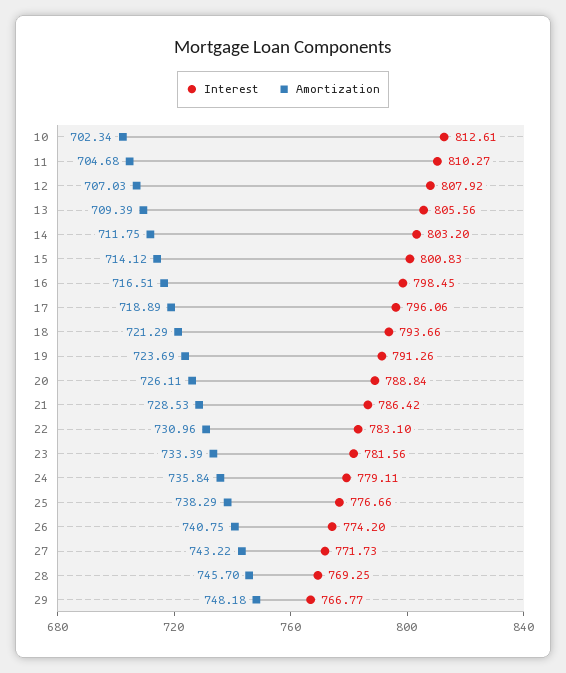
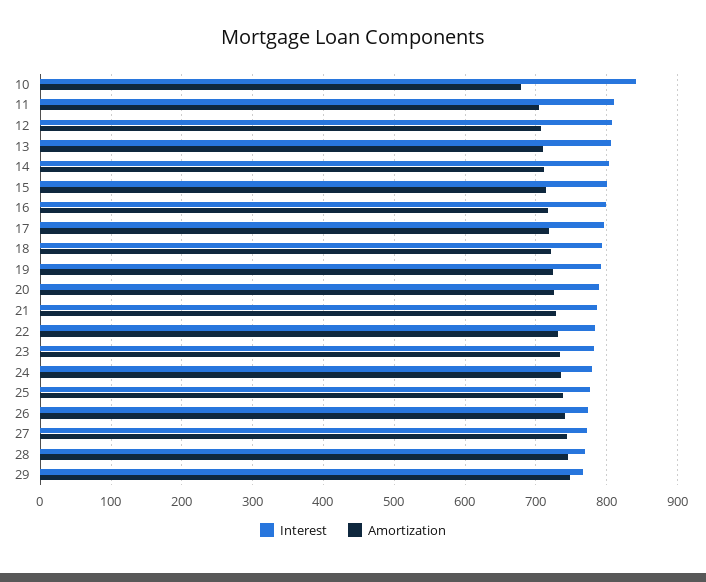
  {
    "Interest": {
-     "10": 812.61,
+     "10": 840,
      "11": 810.27,
      "12": 807.92,
      "13": 805.56,
      "14": 803.2,
      "15": 800.83,
      "16": 798.45,
      "17": 796.06,
      "18": 793.66,
      "19": 791.26,
      "20": 788.84,
      "21": 786.42,
      "22": 783.1,
      "23": 781.56,
      "24": 779.11,
      "25": 776.66,
      "26": 774.2,
      "27": 771.73,
      "28": 769.25,
      "29": 766.77
    },
    "Amortization": {
-     "10": 702.34,
+     "10": 680,
      "11": 704.68,
      "12": 707.03,
      "13": 709.39,
      "14": 711.75,
      "15": 714.12,
      "16": 716.51,
      "17": 718.89,
      "18": 721.29,
      "19": 723.69,
      "20": 726.11,
      "21": 728.53,
      "22": 730.96,
      "23": 733.39,
      "24": 735.84,
      "25": 738.29,
      "26": 740.75,
      "27": 743.22,
      "28": 745.7,
      "29": 748.18
    }
  }

